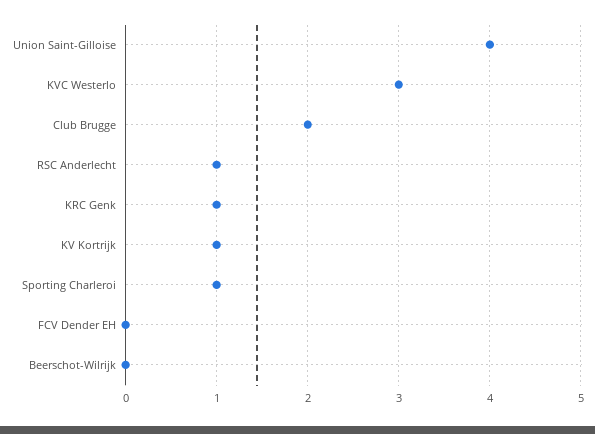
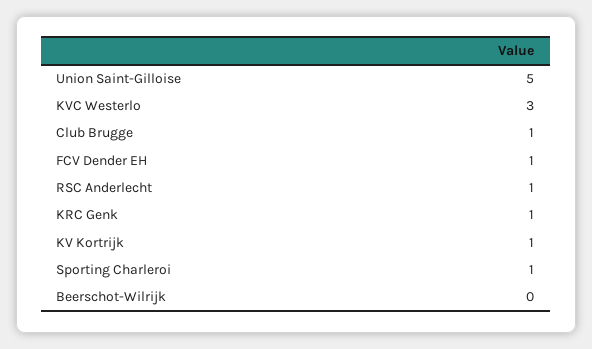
  {
-   "Union Saint-Gilloise": 4,
+   "Union Saint-Gilloise": 5,
    "KVC Westerlo": 3,
-   "Club Brugge": 2,
+   "Club Brugge": 1,
    "RSC Anderlecht": 1,
    "KRC Genk": 1,
    "KV Kortrijk": 1,
    "Sporting Charleroi": 1,
-   "FCV Dender EH": 0,
+   "FCV Dender EH": 1,
    "Beerschot-Wilrijk": 0
  }

